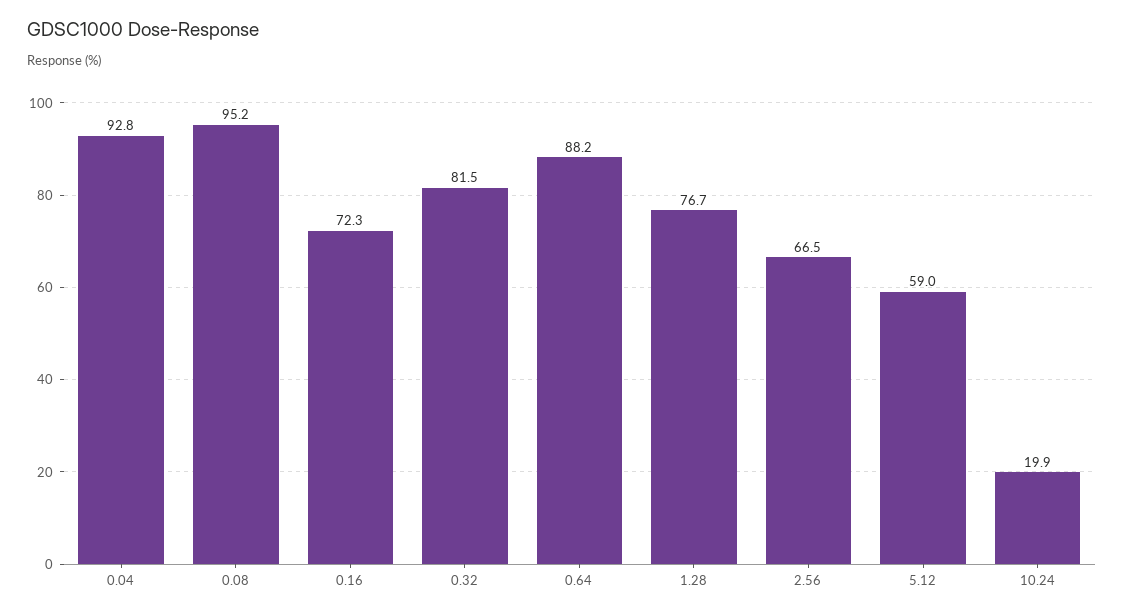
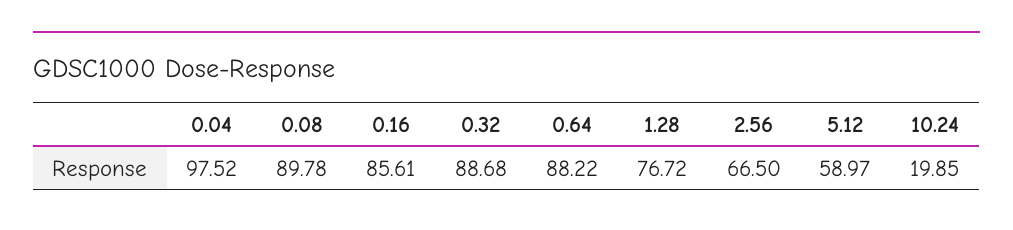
  {
-   "0.04": 92.8,
+   "0.04": 97.52,
-   "0.08": 95.2,
+   "0.08": 89.78,
-   "0.16": 72.3,
+   "0.16": 85.61,
-   "0.32": 81.5,
+   "0.32": 88.68,
    "0.64": 88.22,
    "1.28": 76.72,
    "2.56": 66.5,
    "5.12": 58.97,
    "10.24": 19.85
  }

